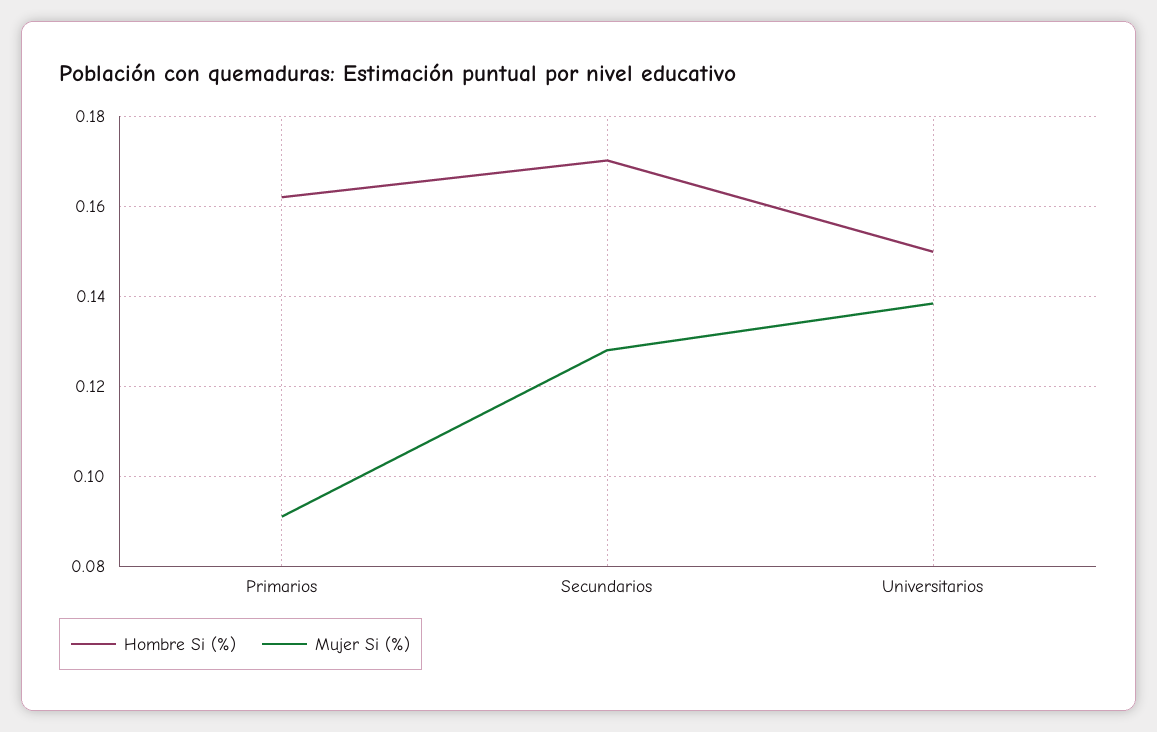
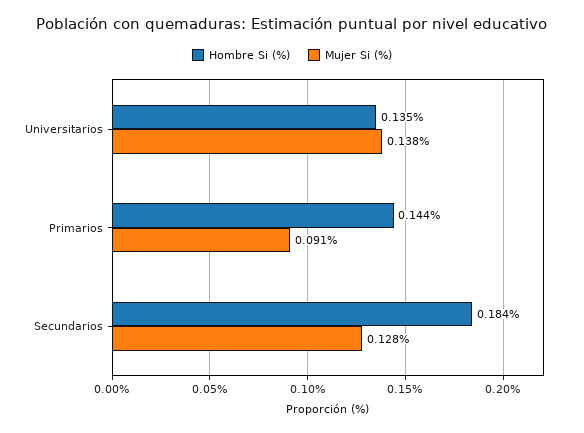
  {
    "Hombre Si (%)": {
-     "Primarios": 0.162,
+     "Primarios": 0.144,
-     "Secundarios": 0.17,
+     "Secundarios": 0.184,
-     "Universitarios": 0.15
+     "Universitarios": 0.135
    },
    "Mujer Si (%)": {
      "Primarios": 0.091,
      "Secundarios": 0.128,
      "Universitarios": 0.138
    }
  }

